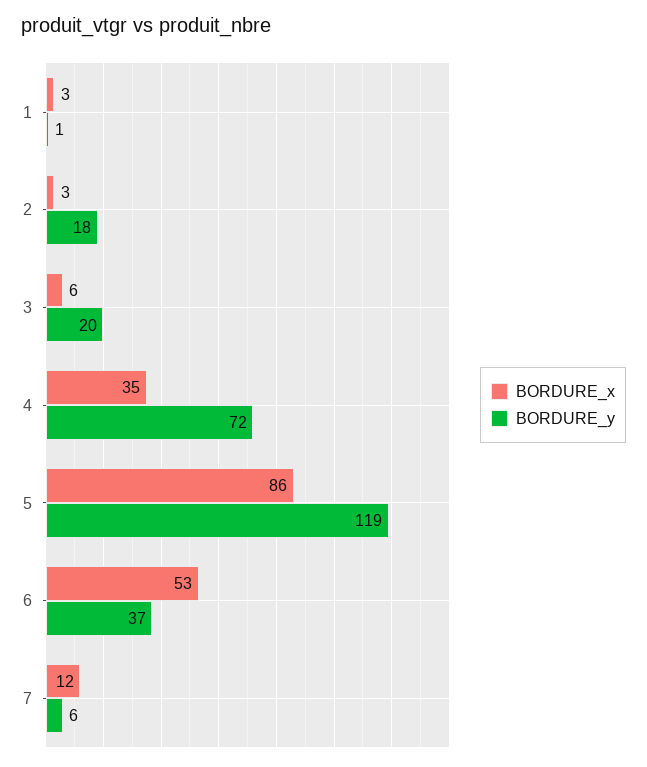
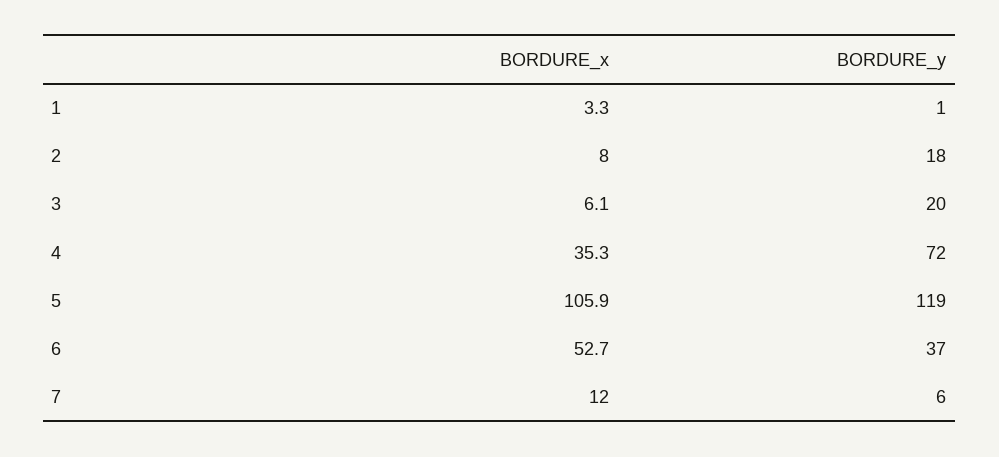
  {
    "BORDURE_x": {
      "1": 3.3,
-     "2": 3,
+     "2": 8,
      "3": 6.1,
      "4": 35.3,
-     "5": 86,
+     "5": 105.9,
      "6": 52.7,
      "7": 12
    },
    "BORDURE_y": {
      "1": 1,
      "2": 18,
      "3": 20,
      "4": 72,
      "5": 119,
      "6": 37,
      "7": 6
    }
  }

